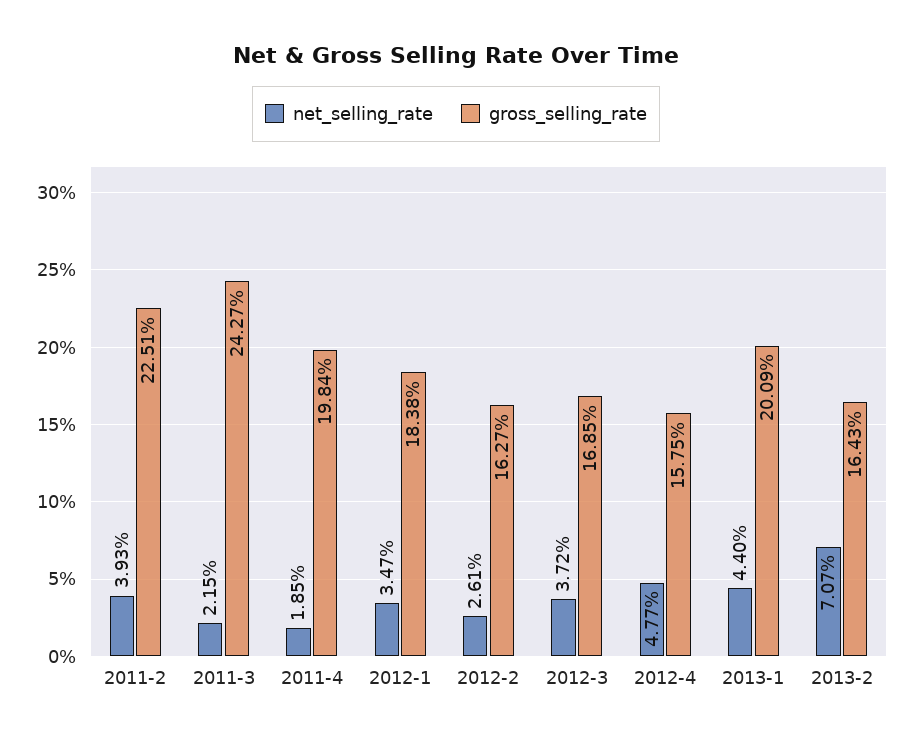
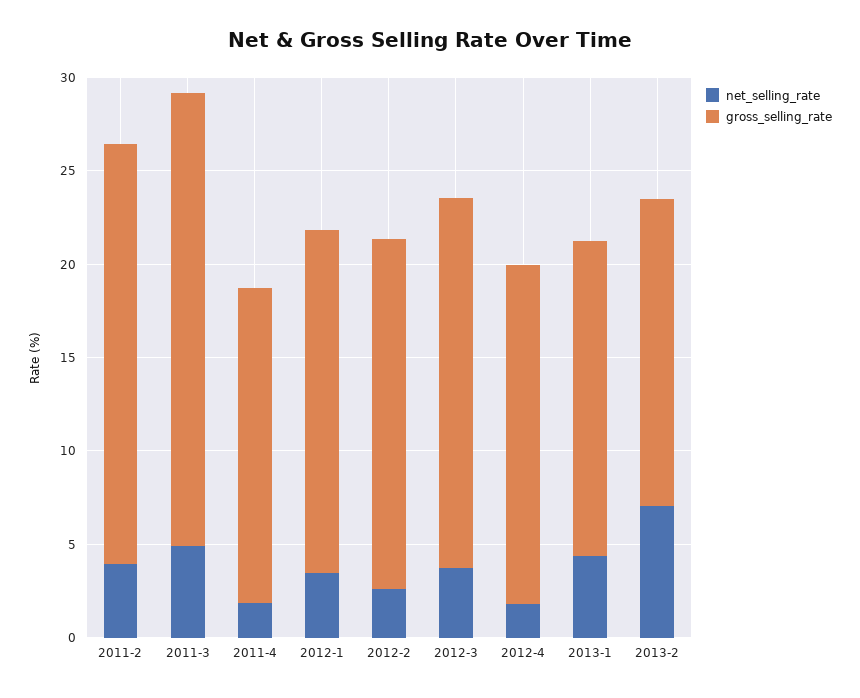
  {
    "net_selling_rate": {
      "2011-2": 3.93,
-     "2011-3": 2.15,
+     "2011-3": 5,
      "2011-4": 1.85,
      "2012-1": 3.47,
      "2012-2": 2.61,
      "2012-3": 3.72,
-     "2012-4": 4.77,
+     "2012-4": 2,
      "2013-1": 4.4,
      "2013-2": 7.07
    },
    "gross_selling_rate": {
      "2011-2": 22.51,
      "2011-3": 24.27,
-     "2011-4": 19.84,
+     "2011-4": 17,
      "2012-1": 18.38,
-     "2012-2": 16.27,
+     "2012-2": 19,
-     "2012-3": 16.85,
+     "2012-3": 20,
-     "2012-4": 15.75,
+     "2012-4": 18,
-     "2013-1": 20.09,
+     "2013-1": 17,
      "2013-2": 16.43
    }
  }

